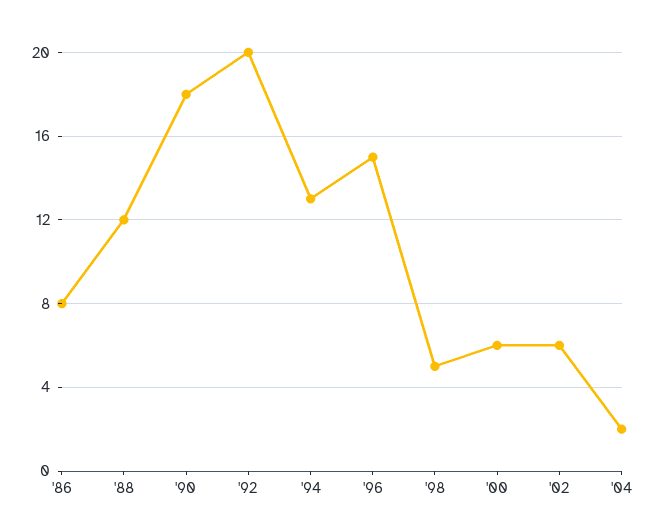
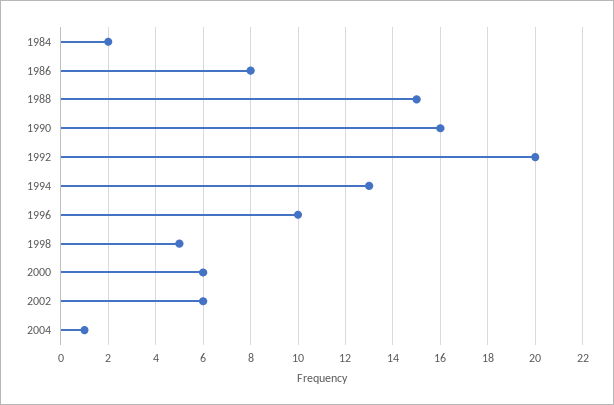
  {
    "'86": 8,
-   "'88": 12,
+   "'88": 15,
-   "'90": 18,
+   "'90": 16,
    "'92": 20,
    "'94": 13,
-   "'96": 15,
+   "'96": 10,
    "'98": 5,
    "'00": 6,
    "'02": 6,
-   "'04": 2
+   "'04": 1,
+   "1984": 2
  }

